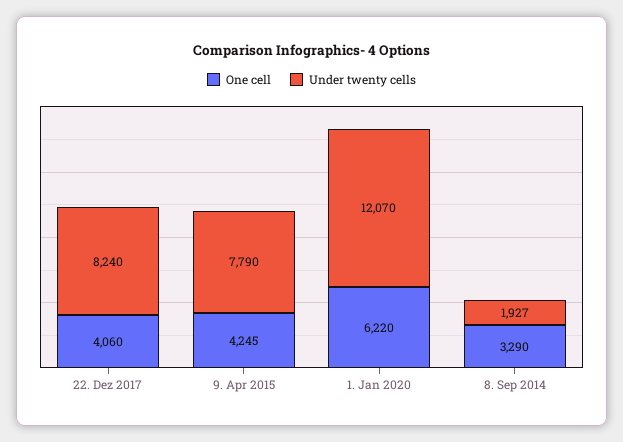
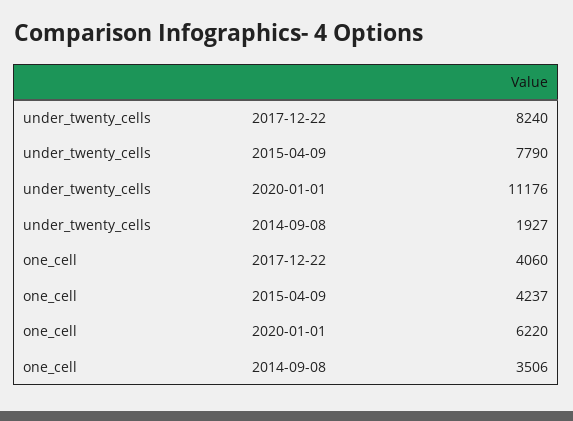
  {
    "One cell": {
      "22. Dez 2017": 4060,
-     "9. Apr 2015": 4245,
+     "9. Apr 2015": 4237,
      "1. Jan 2020": 6220,
-     "8. Sep 2014": 3290
+     "8. Sep 2014": 3506
    },
    "Under twenty cells": {
      "22. Dez 2017": 8240,
      "9. Apr 2015": 7790,
-     "1. Jan 2020": 12070,
+     "1. Jan 2020": 11176,
      "8. Sep 2014": 1927
    }
  }

